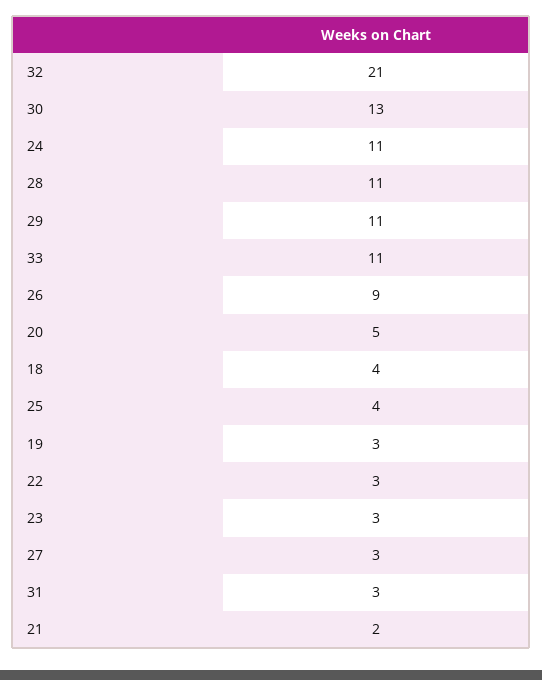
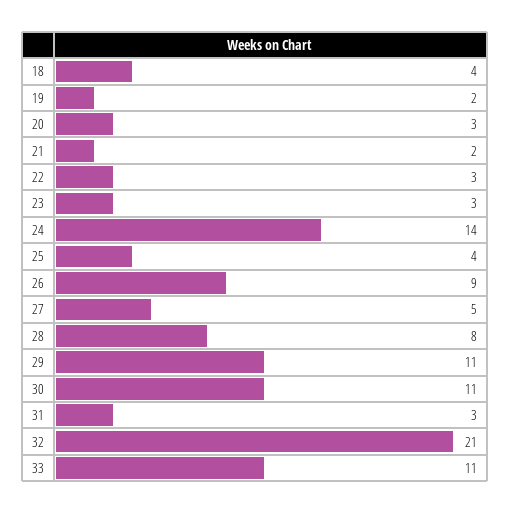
  {
    "32": 21,
-   "30": 13,
+   "30": 11,
-   "24": 11,
+   "24": 14,
-   "28": 11,
+   "28": 8,
    "29": 11,
    "33": 11,
    "26": 9,
-   "20": 5,
+   "20": 3,
    "18": 4,
    "25": 4,
-   "19": 3,
+   "19": 2,
    "22": 3,
    "23": 3,
-   "27": 3,
+   "27": 5,
    "31": 3,
    "21": 2
  }

